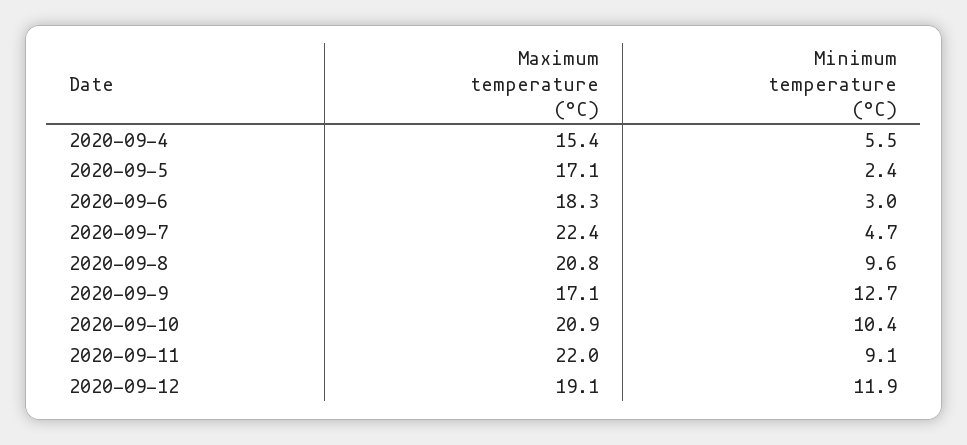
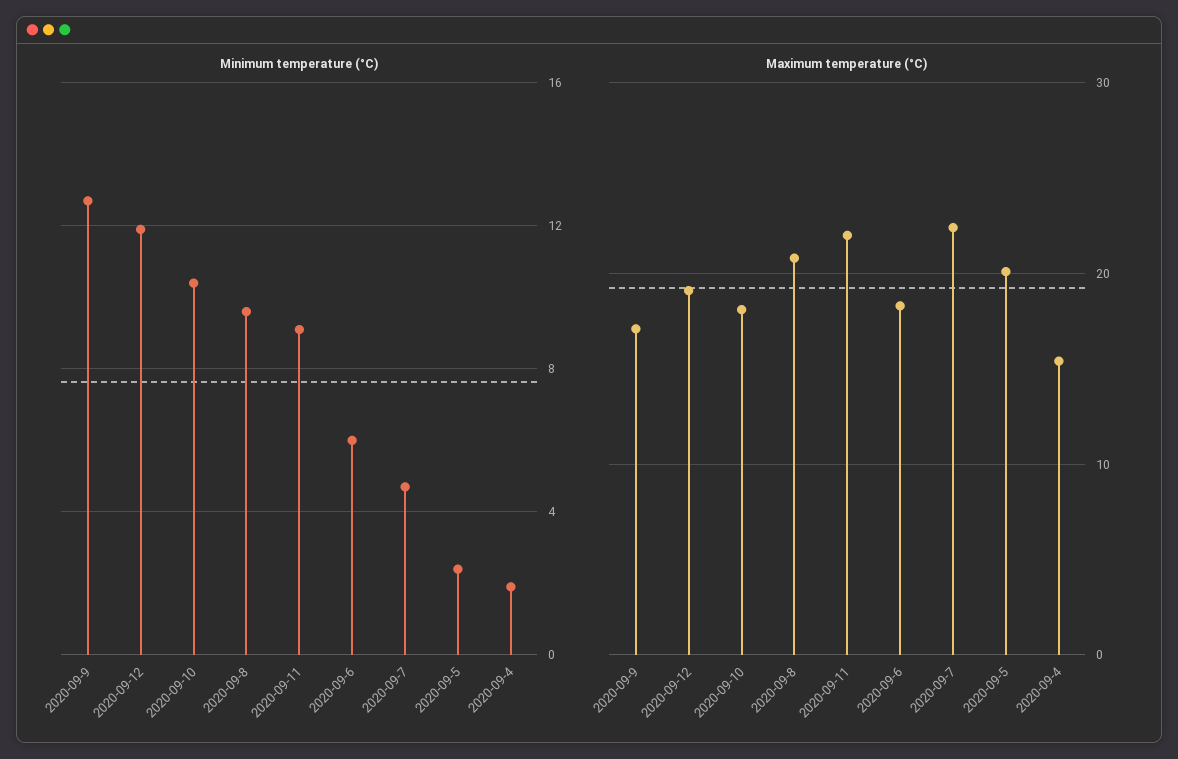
  {
    "Maximum temperature (°C)": {
      "2020-09-4": 15.4,
-     "2020-09-5": 17.1,
+     "2020-09-5": 20,
      "2020-09-6": 18.3,
      "2020-09-7": 22.4,
      "2020-09-8": 20.8,
      "2020-09-9": 17.1,
-     "2020-09-10": 20.9,
+     "2020-09-10": 18,
      "2020-09-11": 22,
      "2020-09-12": 19.1
    },
    "Minimum temperature (°C)": {
-     "2020-09-4": 5.5,
+     "2020-09-4": 2,
      "2020-09-5": 2.4,
-     "2020-09-6": 3,
+     "2020-09-6": 6,
      "2020-09-7": 4.7,
      "2020-09-8": 9.6,
      "2020-09-9": 12.7,
      "2020-09-10": 10.4,
      "2020-09-11": 9.1,
      "2020-09-12": 11.9
    }
  }

